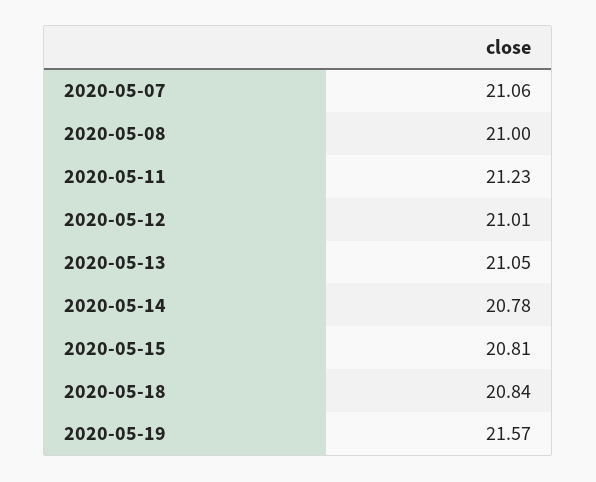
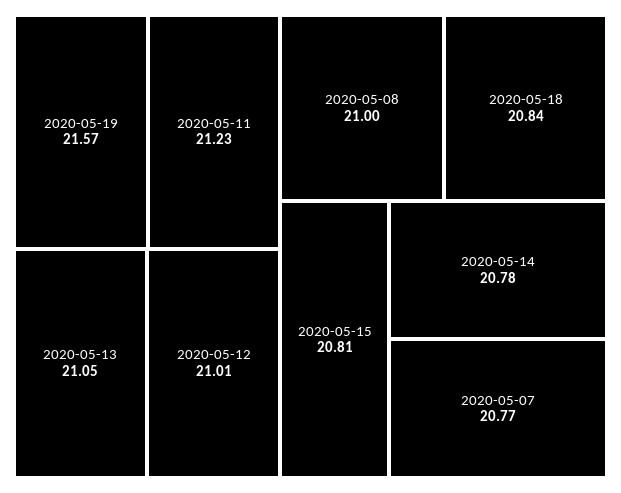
  {
-   "2020-05-07": 21.06,
+   "2020-05-07": 20.77,
    "2020-05-08": 21,
    "2020-05-11": 21.23,
    "2020-05-12": 21.01,
    "2020-05-13": 21.05,
    "2020-05-14": 20.78,
    "2020-05-15": 20.81,
    "2020-05-18": 20.84,
    "2020-05-19": 21.57
  }

